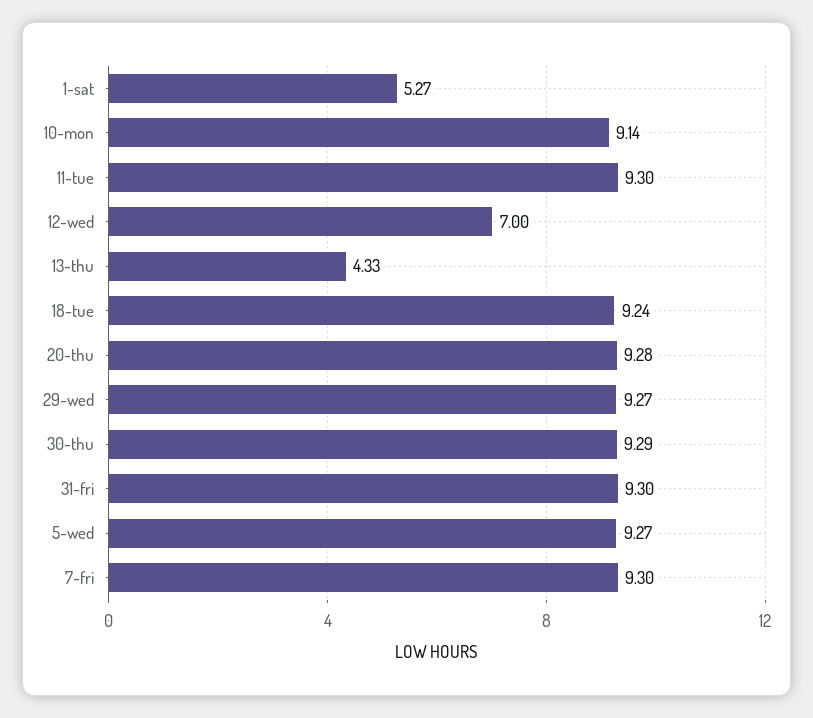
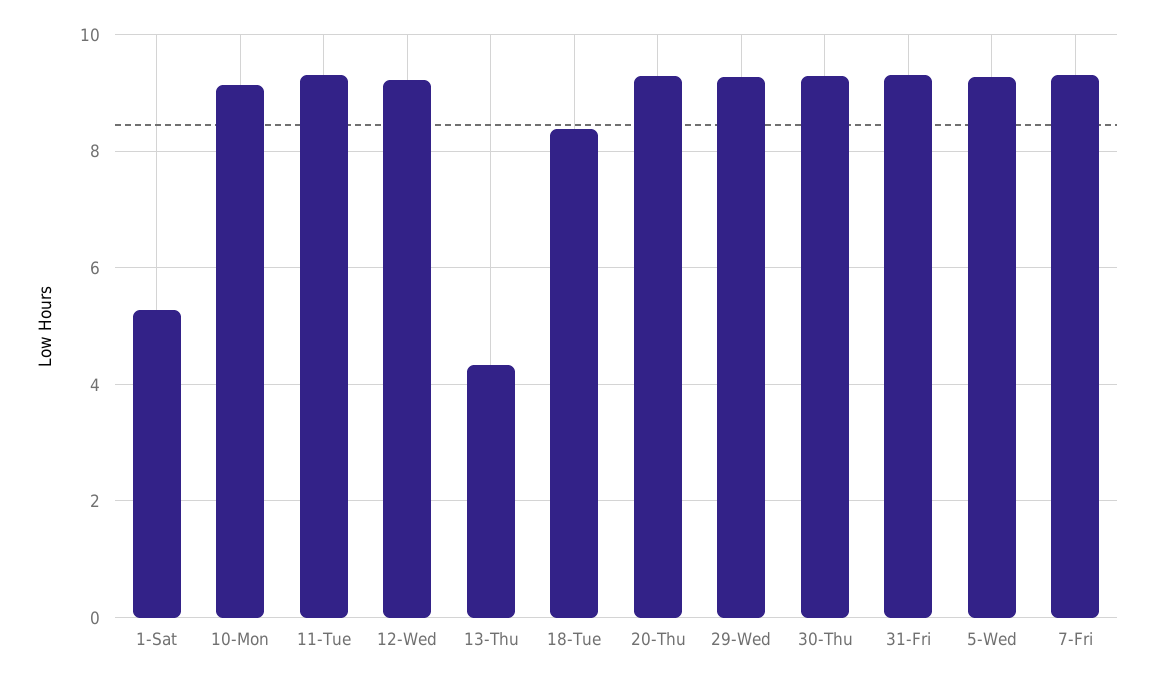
  {
    "1-sat": 5.27,
    "10-mon": 9.14,
    "11-tue": 9.3,
-   "12-wed": 7,
+   "12-wed": 9.2,
    "13-thu": 4.33,
-   "18-tue": 9.24,
+   "18-tue": 8.4,
    "20-thu": 9.28,
    "29-wed": 9.27,
    "30-thu": 9.29,
    "31-fri": 9.3,
    "5-wed": 9.27,
    "7-fri": 9.3
  }

